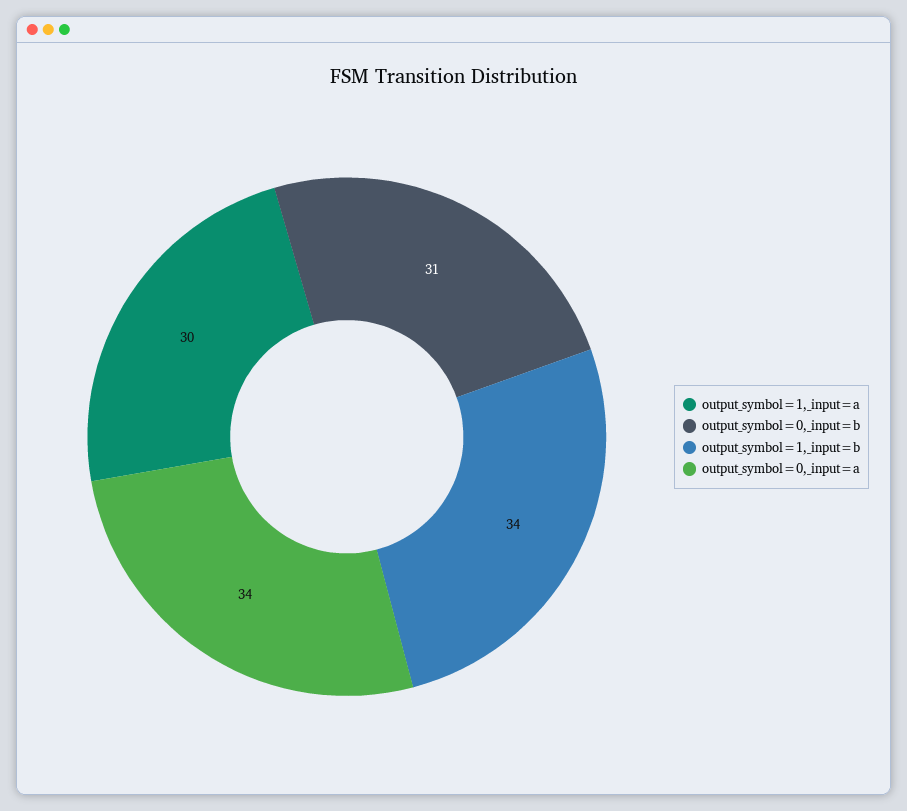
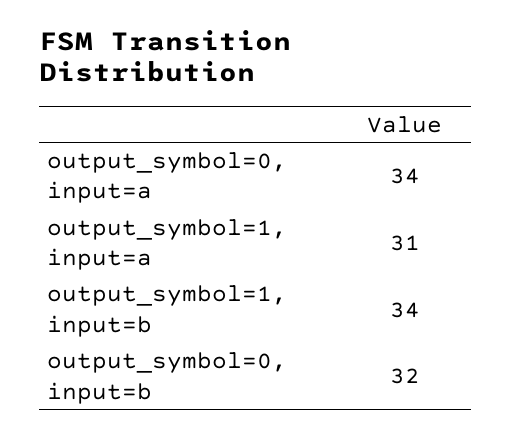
  {
-   "output_symbol=1,_input=a": 30,
+   "output_symbol=1,_input=a": 31,
-   "output_symbol=0,_input=b": 31,
+   "output_symbol=0,_input=b": 32,
    "output_symbol=1,_input=b": 34,
    "output_symbol=0,_input=a": 34
  }

